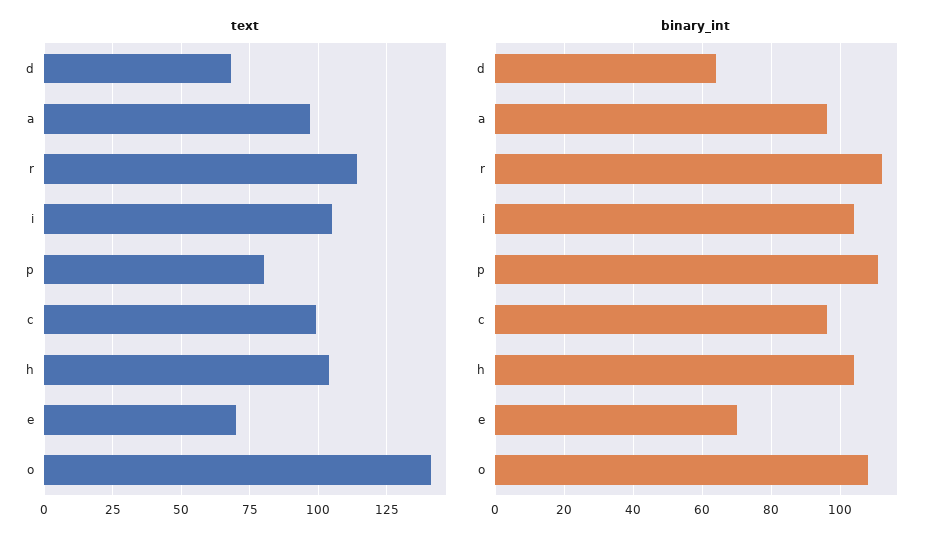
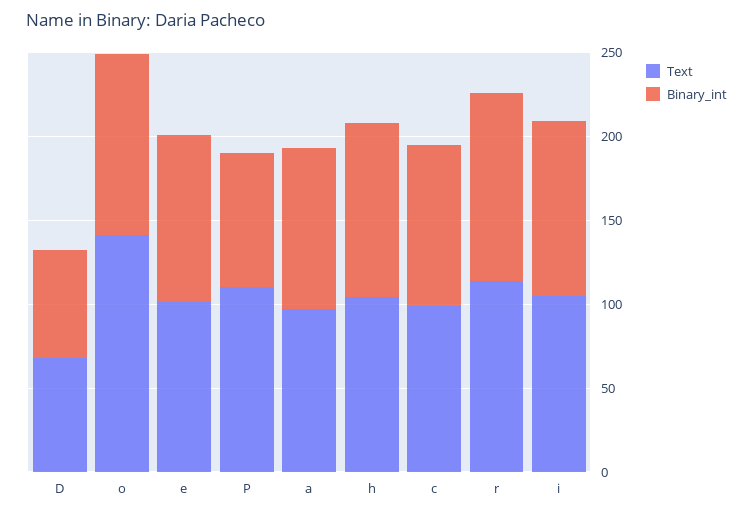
  {
    "text": {
      "d": 70,
      "a": 95,
      "r": 115,
      "i": 105,
-     "p": 80,
+     "p": 110,
      "c": 100,
      "h": 105,
-     "e": 70,
+     "e": 100,
      "o": 140
    },
    "binary_int": {
      "d": 65,
      "a": 95,
      "r": 110,
      "i": 105,
-     "p": 110,
+     "p": 80,
      "c": 95,
      "h": 105,
-     "e": 70,
+     "e": 100,
      "o": 110
    }
  }

